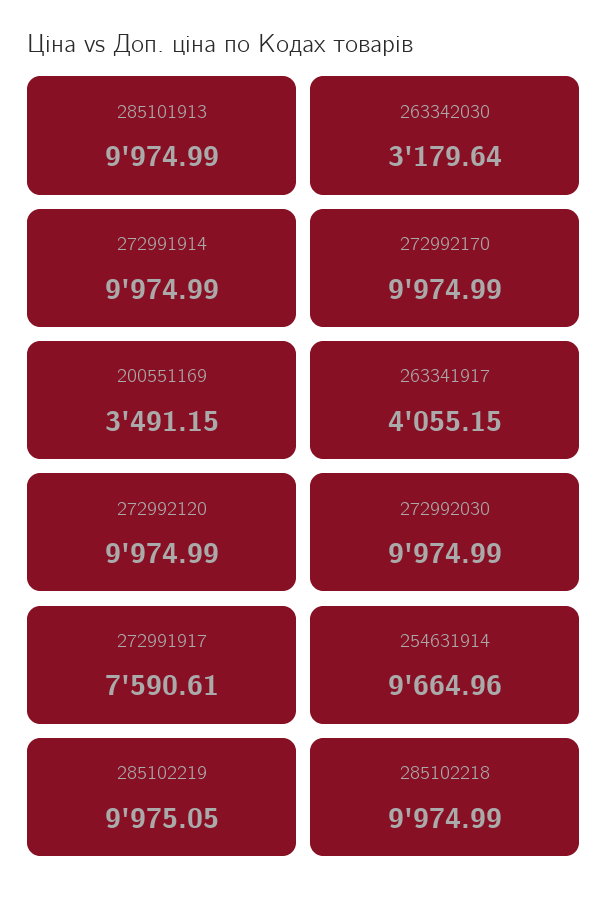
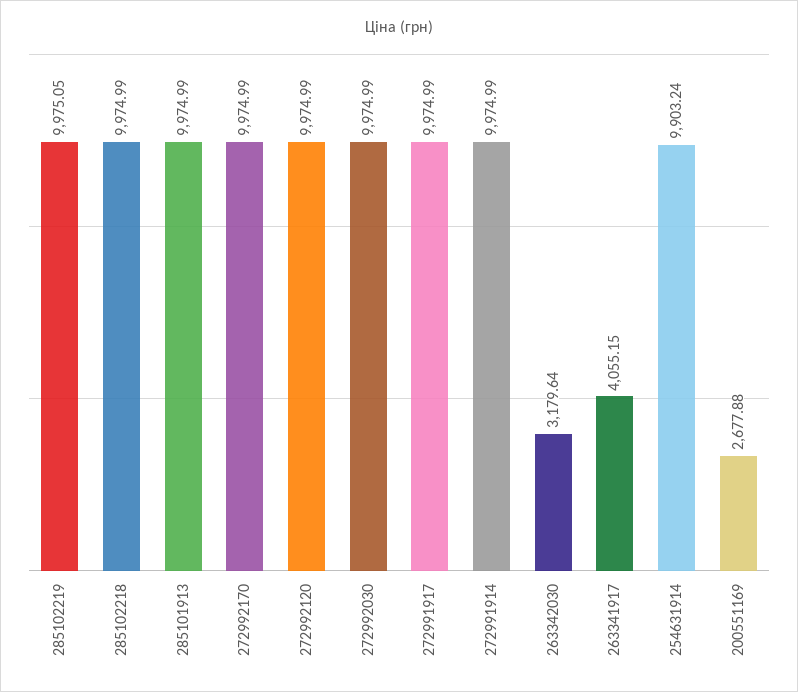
  {
    "285101913": 9974.99,
    "263342030": 3179.64,
    "272991914": 9974.99,
    "272992170": 9974.99,
-   "200551169": 3491.15,
+   "200551169": 2677.88,
    "263341917": 4055.15,
    "272992120": 9974.99,
    "272992030": 9974.99,
-   "272991917": 7590.61,
+   "272991917": 9974.99,
-   "254631914": 9664.96,
+   "254631914": 9903.24,
    "285102219": 9975.05,
    "285102218": 9974.99
  }

